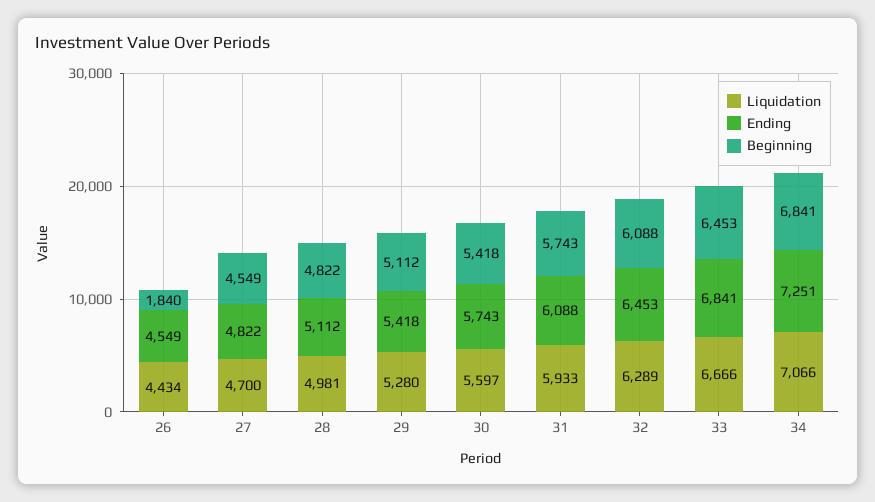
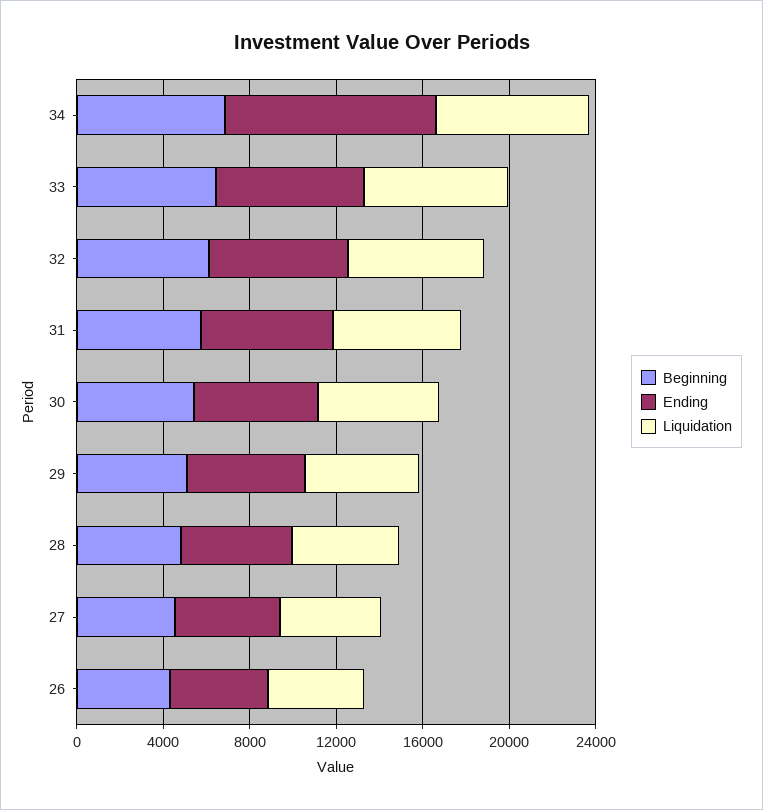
  {
    "Liquidation": {
      "26": 4434,
      "27": 4700,
      "28": 4981,
      "29": 5280,
      "30": 5597,
      "31": 5933,
      "32": 6289,
      "33": 6666,
      "34": 7066
    },
    "Ending": {
      "26": 4549,
      "27": 4822,
      "28": 5112,
      "29": 5418,
      "30": 5743,
      "31": 6088,
      "32": 6453,
      "33": 6841,
-     "34": 7251
+     "34": 10000
    },
    "Beginning": {
-     "26": 1840,
+     "26": 4000,
      "27": 4549,
      "28": 4822,
      "29": 5112,
      "30": 5418,
      "31": 5743,
      "32": 6088,
      "33": 6453,
      "34": 6841
    }
  }

